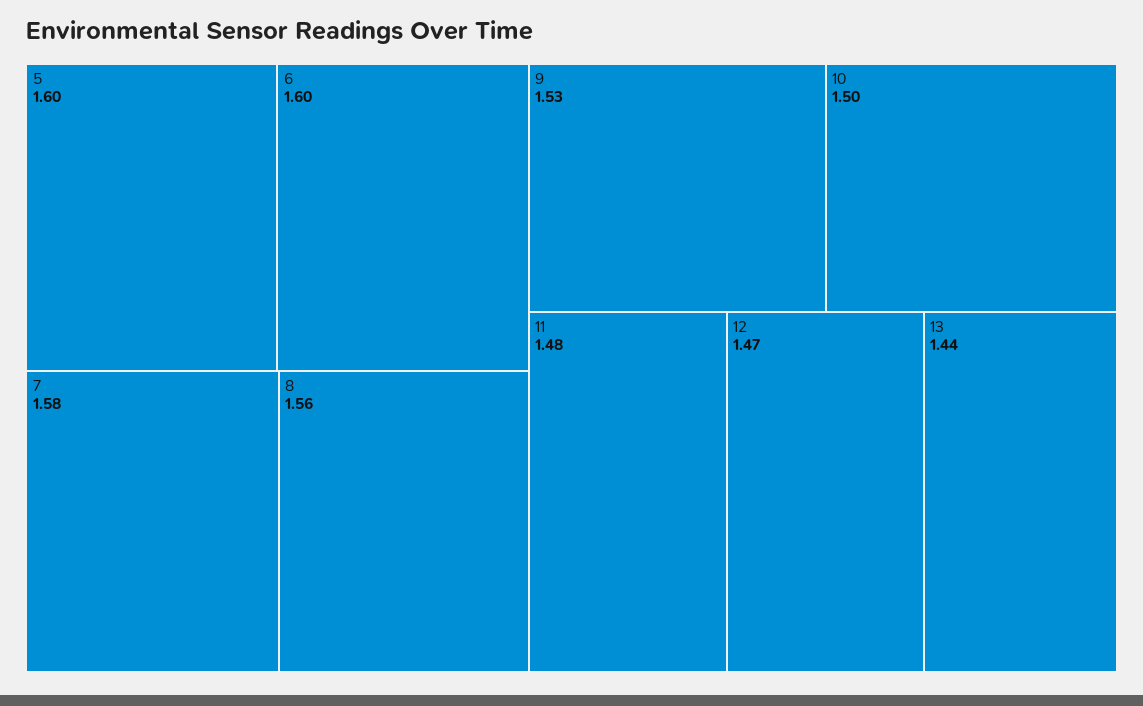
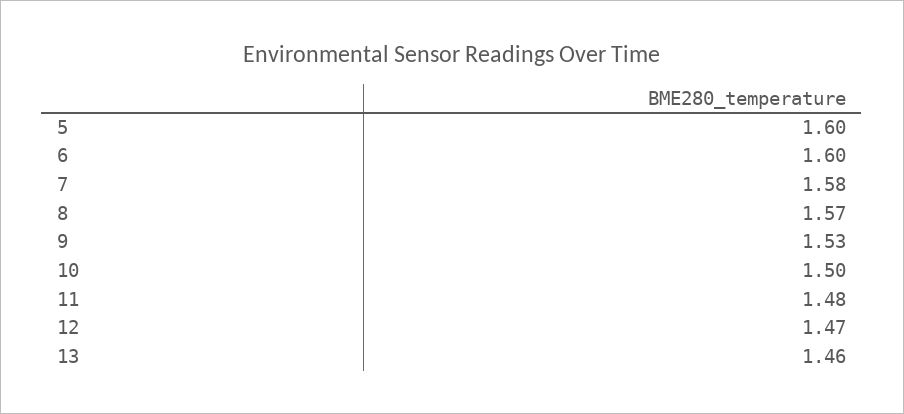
  {
    "5": 1.6,
    "6": 1.6,
    "7": 1.58,
-   "8": 1.56,
+   "8": 1.57,
    "9": 1.53,
    "10": 1.5,
    "11": 1.48,
    "12": 1.47,
-   "13": 1.44
+   "13": 1.46
  }

